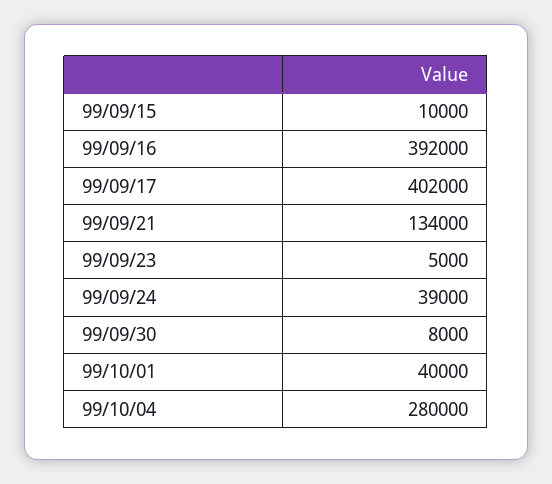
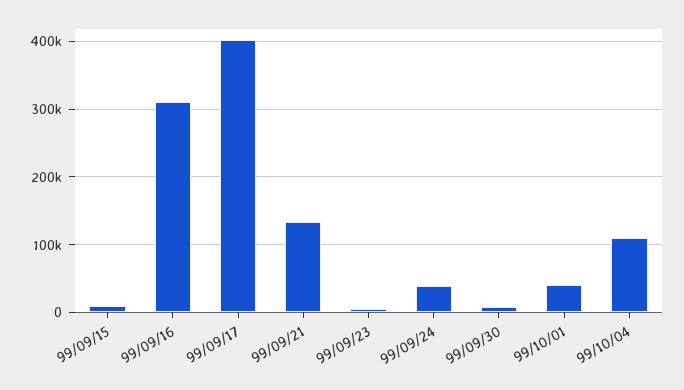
  {
    "99/09/15": 10000,
-   "99/09/16": 392000,
+   "99/09/16": 310000,
    "99/09/17": 402000,
    "99/09/21": 134000,
    "99/09/23": 5000,
    "99/09/24": 39000,
    "99/09/30": 8000,
    "99/10/01": 40000,
-   "99/10/04": 280000
+   "99/10/04": 110000
  }

